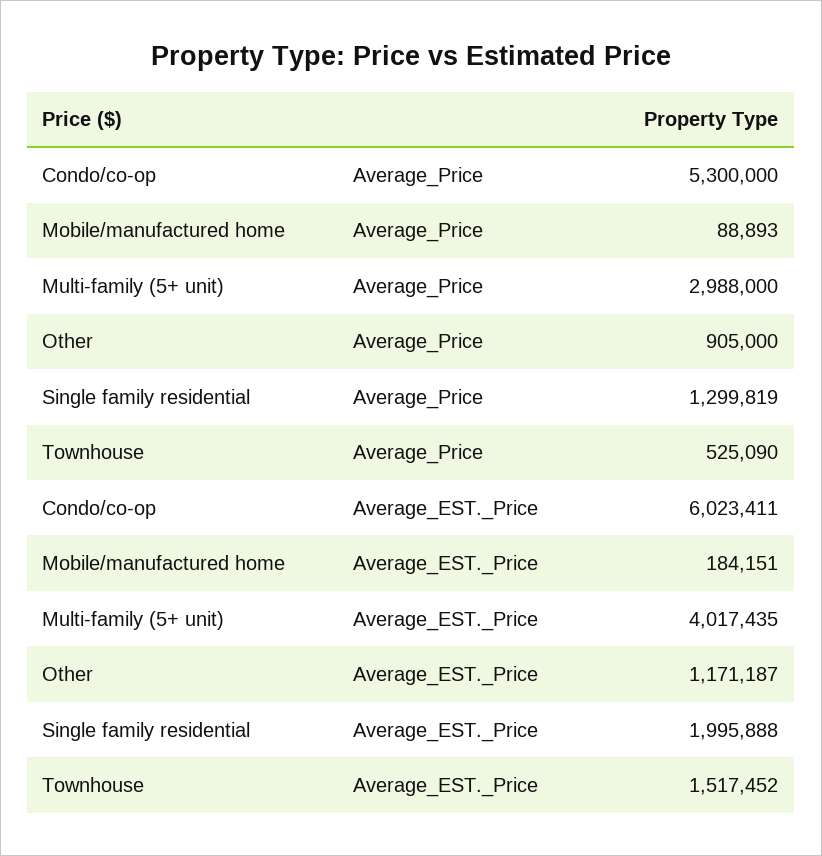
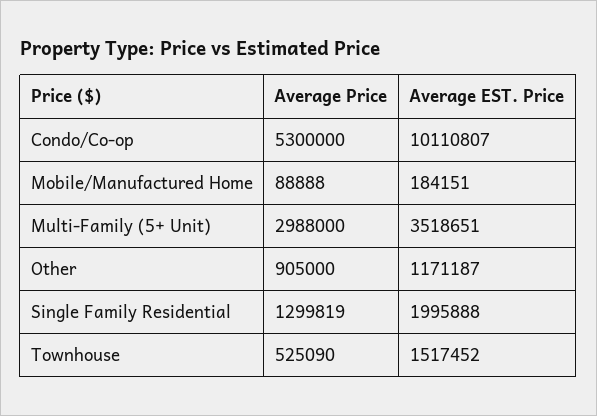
  {
    "Condo/co-op": {
      "Average_Price": 5300000,
-     "Average_EST._Price": 6023411
+     "Average_EST._Price": 10110807
    },
    "Mobile/manufactured home": {
-     "Average_Price": 88893,
+     "Average_Price": 88888,
      "Average_EST._Price": 184151
    },
    "Multi-family (5+ unit)": {
      "Average_Price": 2988000,
-     "Average_EST._Price": 4017435
+     "Average_EST._Price": 3518651
    },
    "Other": {
      "Average_Price": 905000,
      "Average_EST._Price": 1171187
    },
    "Single family residential": {
      "Average_Price": 1299819,
      "Average_EST._Price": 1995888
    },
    "Townhouse": {
      "Average_Price": 525090,
      "Average_EST._Price": 1517452
    }
  }

